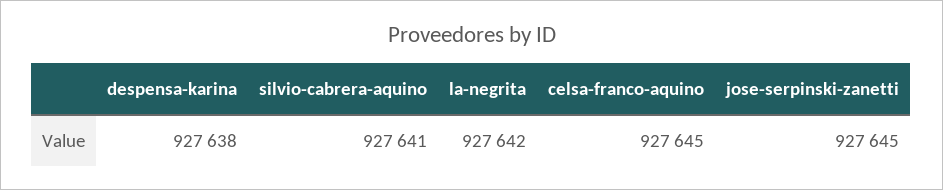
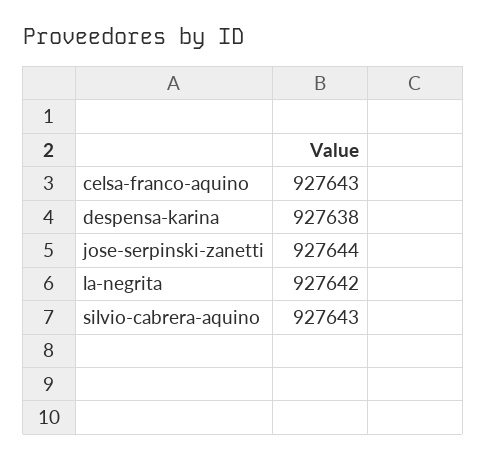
  {
    "despensa-karina": 927638,
-   "silvio-cabrera-aquino": 927641,
+   "silvio-cabrera-aquino": 927643,
    "la-negrita": 927642,
-   "celsa-franco-aquino": 927645,
+   "celsa-franco-aquino": 927643,
-   "jose-serpinski-zanetti": 927645
+   "jose-serpinski-zanetti": 927644
  }

